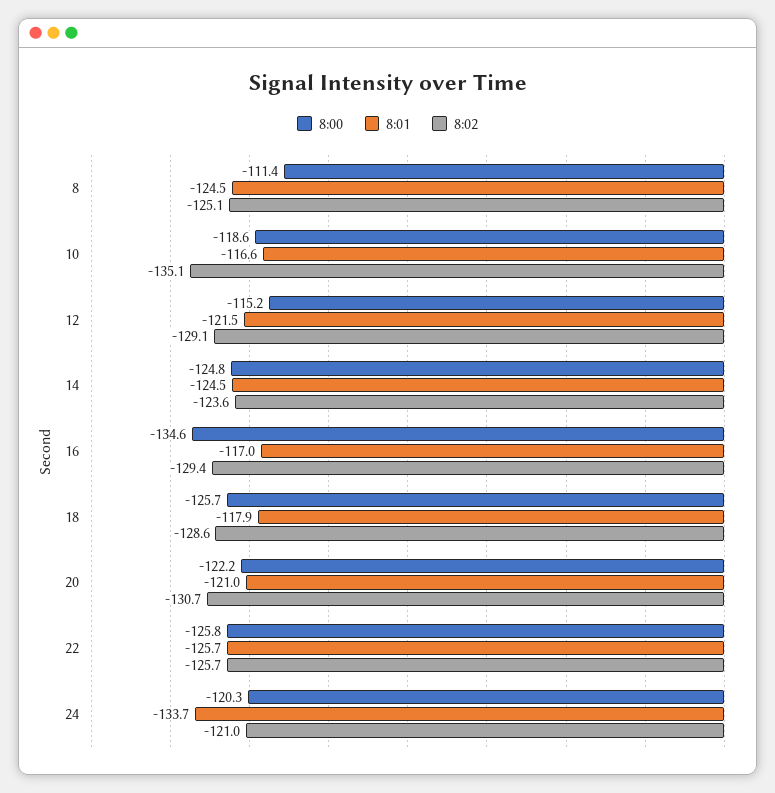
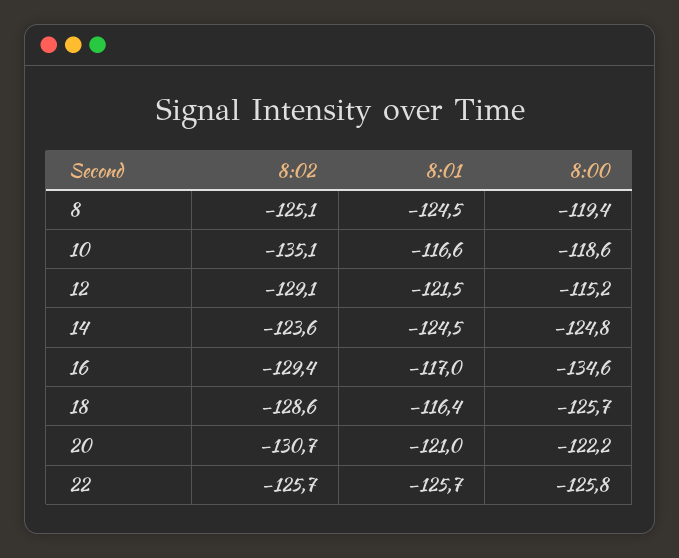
  {
    "8:00": {
-     "8": -111.4,
+     "8": -119.4,
      "10": -118.6,
      "12": -115.2,
      "14": -124.8,
      "16": -134.6,
      "18": -125.7,
      "20": -122.2,
-     "22": -125.8,
+     "22": -125.8
-     "24": -120.3
    },
    "8:01": {
      "8": -124.5,
      "10": -116.6,
      "12": -121.5,
      "14": -124.5,
      "16": -117,
-     "18": -117.9,
+     "18": -116.4,
      "20": -121,
-     "22": -125.7,
+     "22": -125.7
-     "24": -133.7
    },
    "8:02": {
      "8": -125.1,
      "10": -135.1,
      "12": -129.1,
      "14": -123.6,
      "16": -129.4,
      "18": -128.6,
      "20": -130.7,
-     "22": -125.7,
+     "22": -125.7
-     "24": -121
    }
  }

